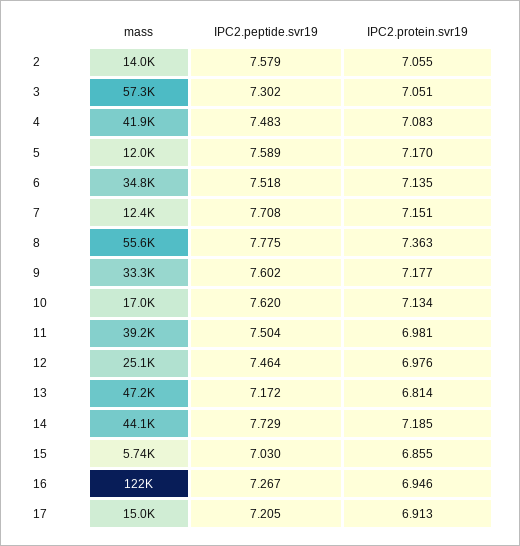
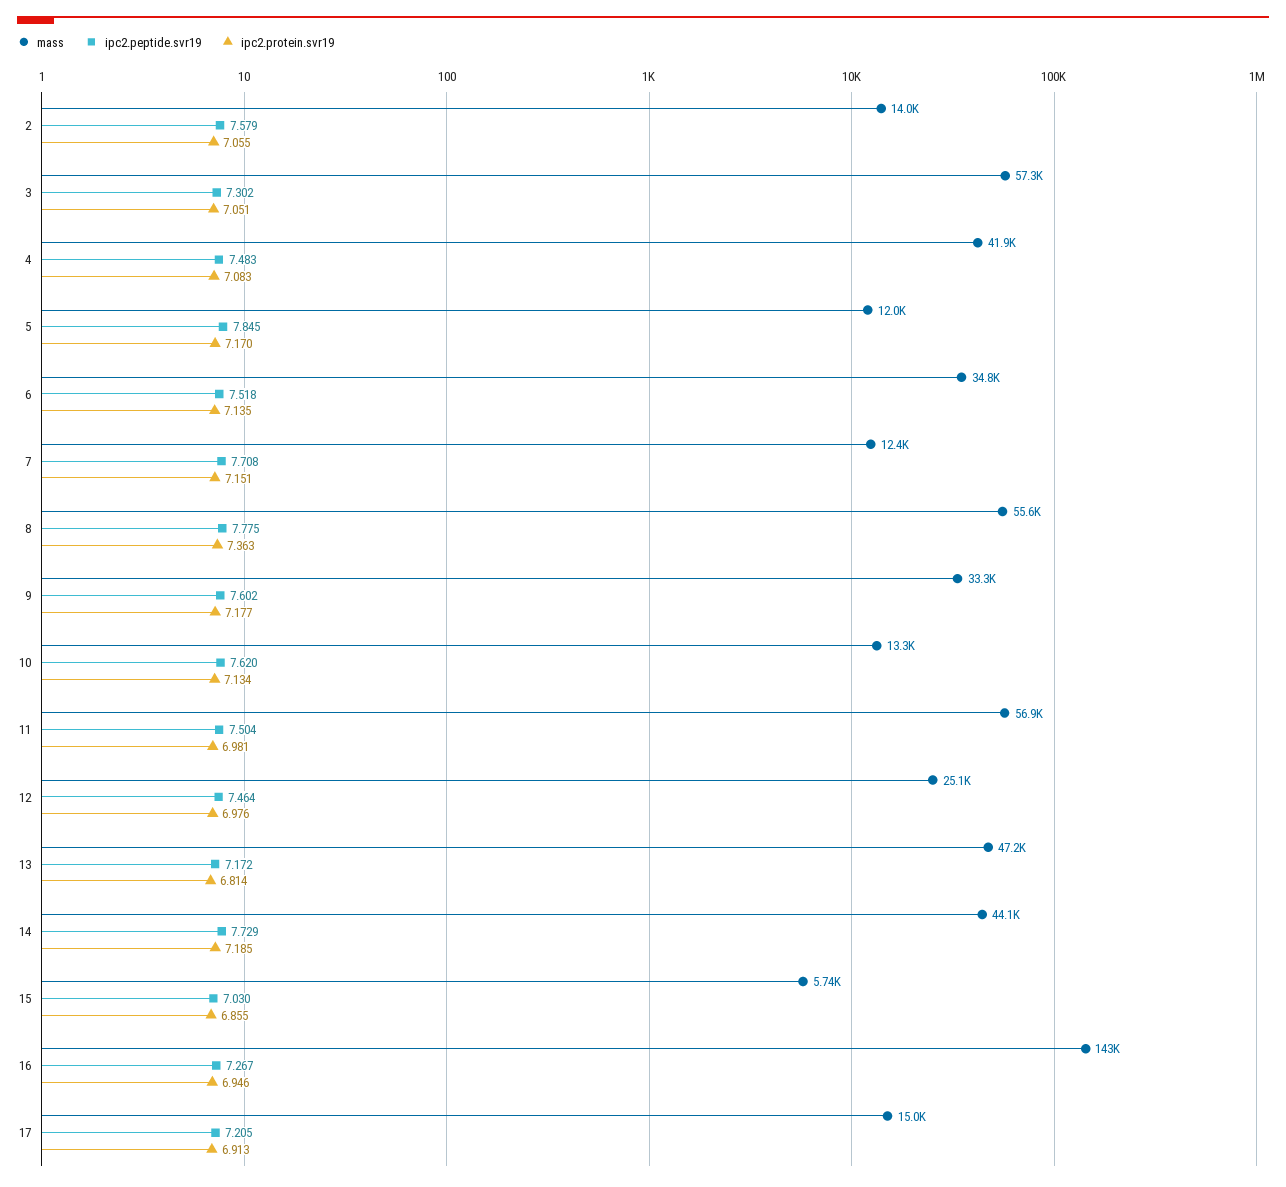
  {
    "mass": {
      "2": 14000,
      "3": 57300,
      "4": 41900,
      "5": 12000,
      "6": 34800,
      "7": 12400,
      "8": 55600,
      "9": 33300,
-     "10": 17000,
+     "10": 13300,
-     "11": 39200,
+     "11": 56900,
      "12": 25100,
      "13": 47200,
      "14": 44100,
      "15": 5740,
-     "16": 122000,
+     "16": 143000,
      "17": 15000
    },
    "IPC2.peptide.svr19": {
      "2": 7.579,
      "3": 7.302,
      "4": 7.483,
-     "5": 7.589,
+     "5": 7.845,
      "6": 7.518,
      "7": 7.708,
      "8": 7.775,
      "9": 7.602,
      "10": 7.62,
      "11": 7.504,
      "12": 7.464,
      "13": 7.172,
      "14": 7.729,
      "15": 7.03,
      "16": 7.267,
      "17": 7.205
    },
    "IPC2.protein.svr19": {
      "2": 7.055,
      "3": 7.051,
      "4": 7.083,
      "5": 7.17,
      "6": 7.135,
      "7": 7.151,
      "8": 7.363,
      "9": 7.177,
      "10": 7.134,
      "11": 6.981,
      "12": 6.976,
      "13": 6.814,
      "14": 7.185,
      "15": 6.855,
      "16": 6.946,
      "17": 6.913
    }
  }

